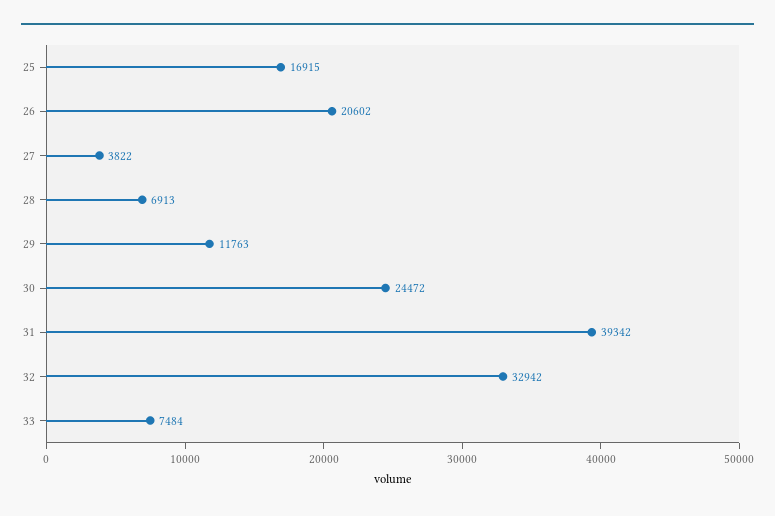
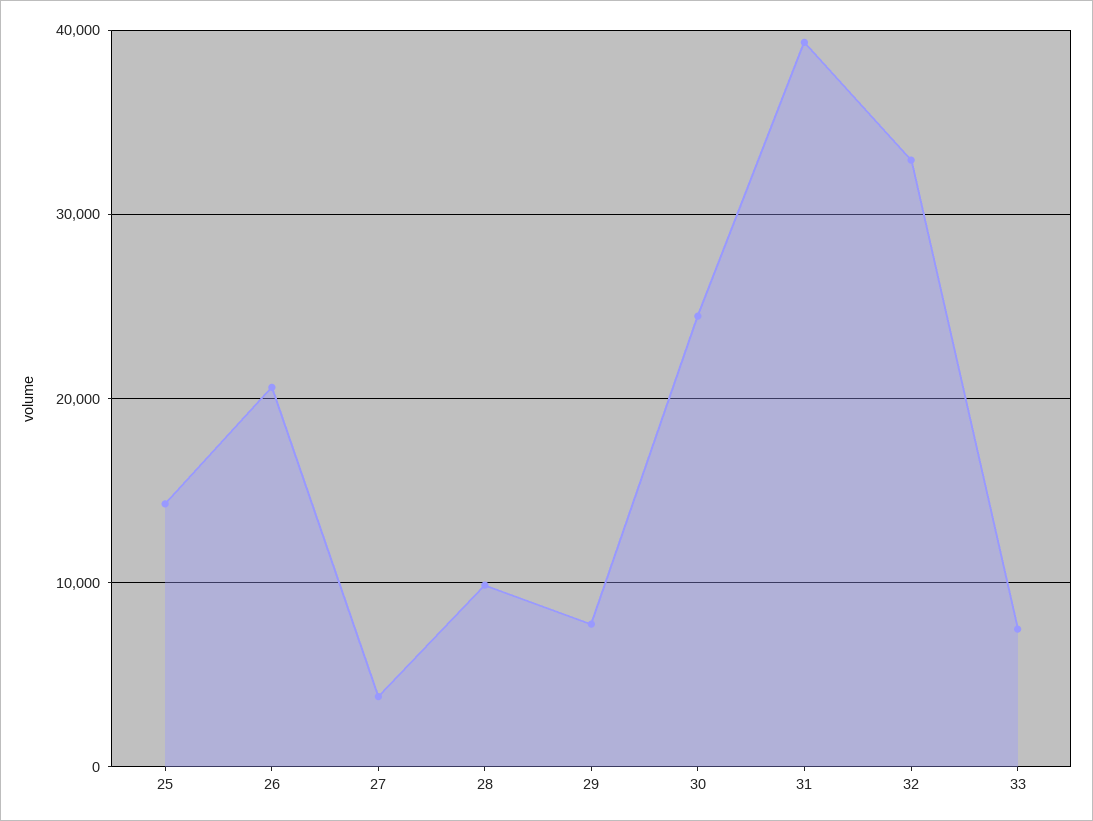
  {
-   "25": 16915,
+   "25": 14000,
    "26": 20602,
    "27": 3822,
-   "28": 6913,
+   "28": 10000,
-   "29": 11763,
+   "29": 8000,
    "30": 24472,
    "31": 39342,
    "32": 32942,
    "33": 7484
  }

